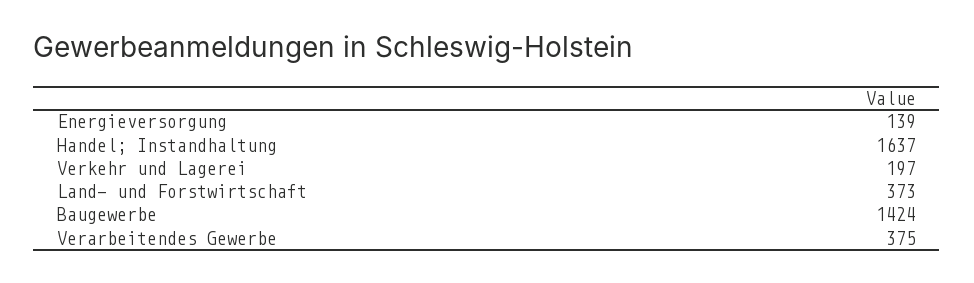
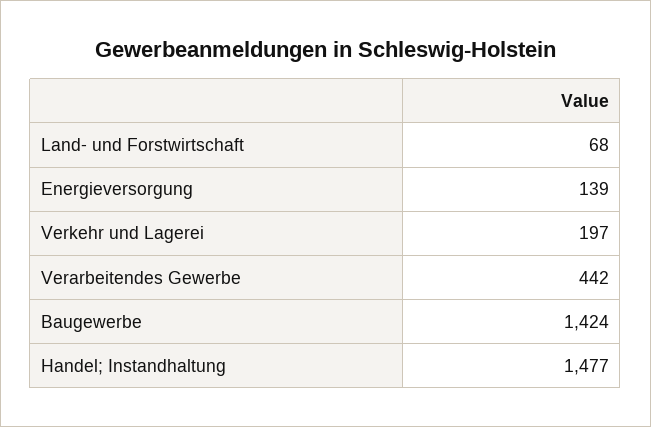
  {
    "Energieversorgung": 139,
-   "Handel; Instandhaltung": 1637,
+   "Handel; Instandhaltung": 1477,
    "Verkehr und Lagerei": 197,
-   "Land- und Forstwirtschaft": 373,
+   "Land- und Forstwirtschaft": 68,
    "Baugewerbe": 1424,
-   "Verarbeitendes Gewerbe": 375
+   "Verarbeitendes Gewerbe": 442
  }

